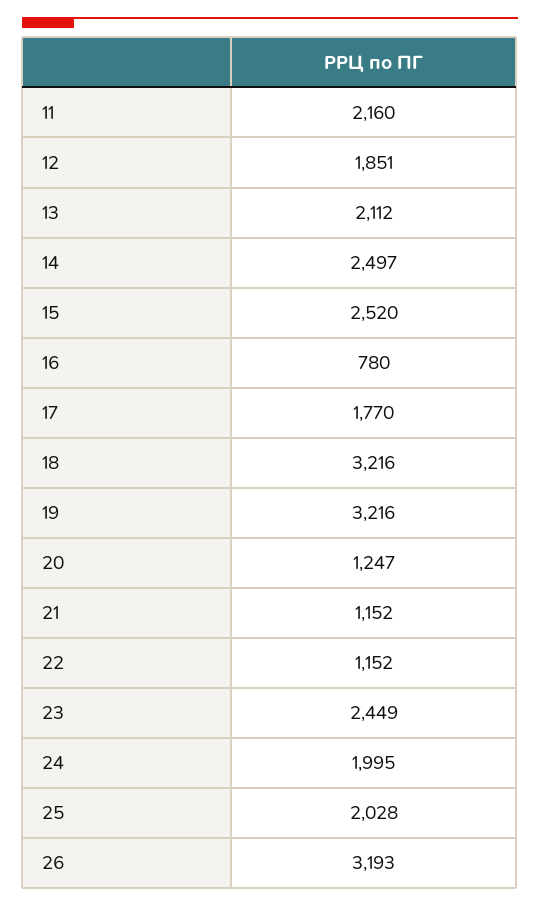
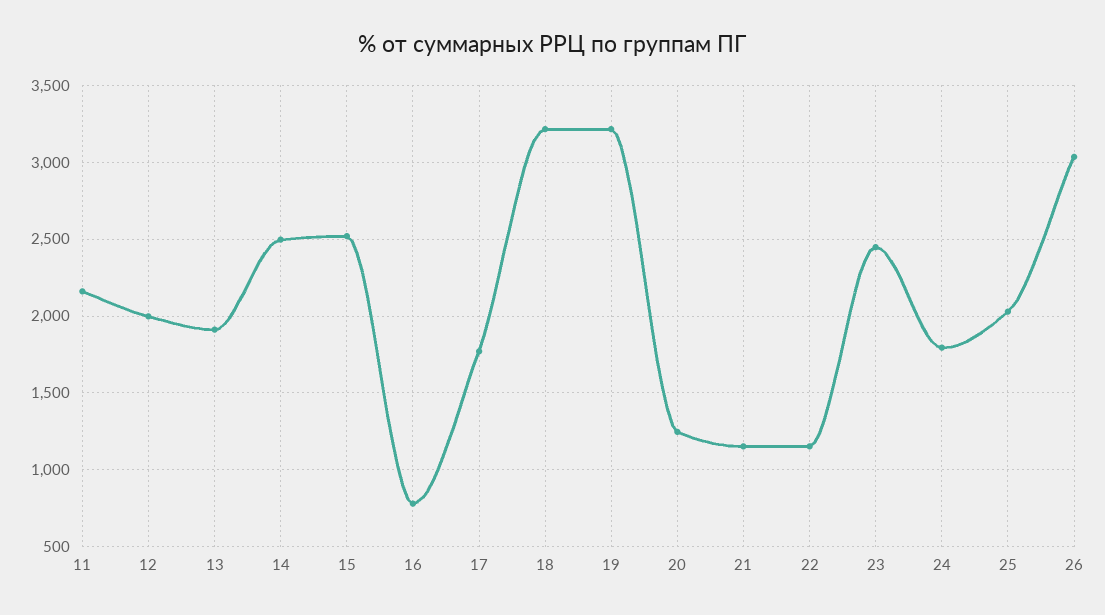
  {
    "11": 2160,
-   "12": 1851,
+   "12": 2000,
-   "13": 2112,
+   "13": 1900,
    "14": 2497,
    "15": 2520,
    "16": 780,
    "17": 1770,
    "18": 3216,
    "19": 3216,
    "20": 1247,
    "21": 1152,
    "22": 1152,
    "23": 2449,
-   "24": 1995,
+   "24": 1800,
    "25": 2028,
-   "26": 3193
+   "26": 3050
  }

